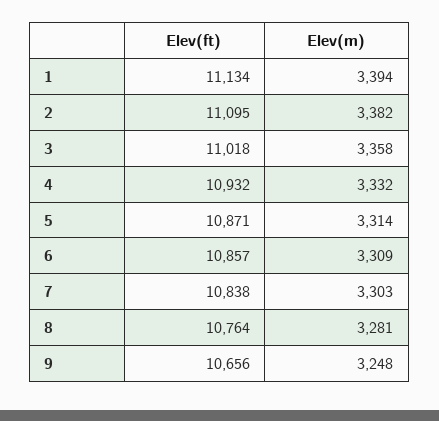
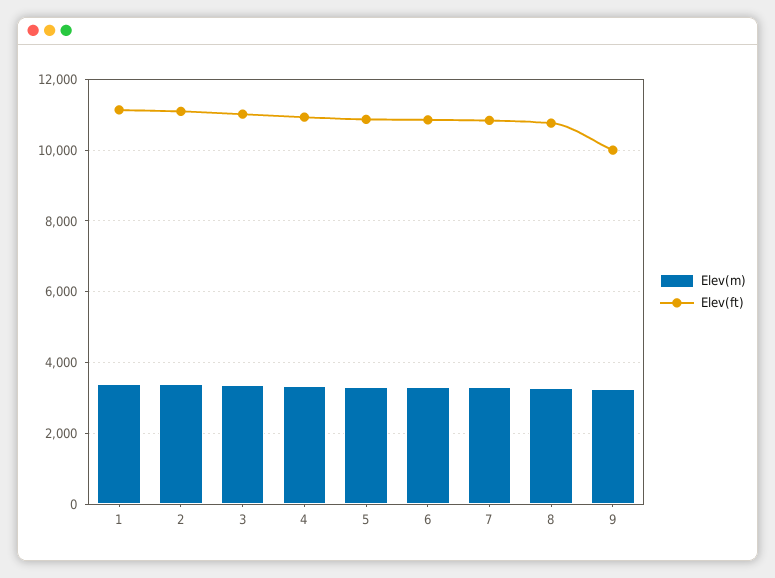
  {
    "Elev(ft)": {
      "1": 11134,
      "2": 11095,
      "3": 11018,
      "4": 10932,
      "5": 10871,
      "6": 10857,
      "7": 10838,
      "8": 10764,
-     "9": 10656
+     "9": 10000
    },
    "Elev(m)": {
      "1": 3394,
      "2": 3382,
      "3": 3358,
      "4": 3332,
      "5": 3314,
      "6": 3309,
      "7": 3303,
      "8": 3281,
      "9": 3248
    }
  }

